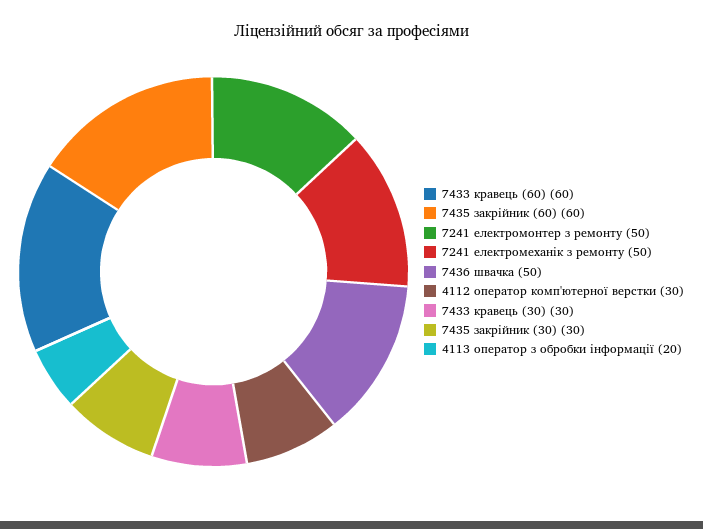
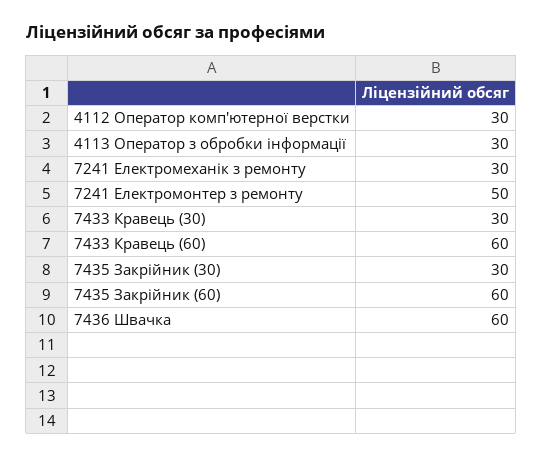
  {
    "7433 кравець (60)": 60,
    "7435 закрійник (60)": 60,
    "7241 електромонтер з ремонту": 50,
-   "7241 електромеханік з ремонту": 50,
+   "7241 електромеханік з ремонту": 30,
-   "7436 швачка": 50,
+   "7436 швачка": 60,
    "4112 оператор комп'ютерної верстки": 30,
    "7433 кравець (30)": 30,
    "7435 закрійник (30)": 30,
-   "4113 оператор з обробки інформації": 20
+   "4113 оператор з обробки інформації": 30
  }

